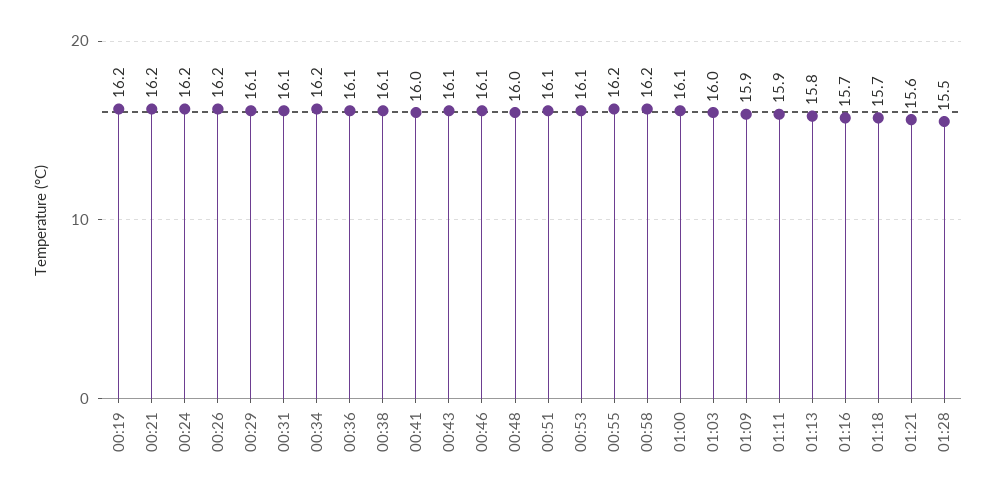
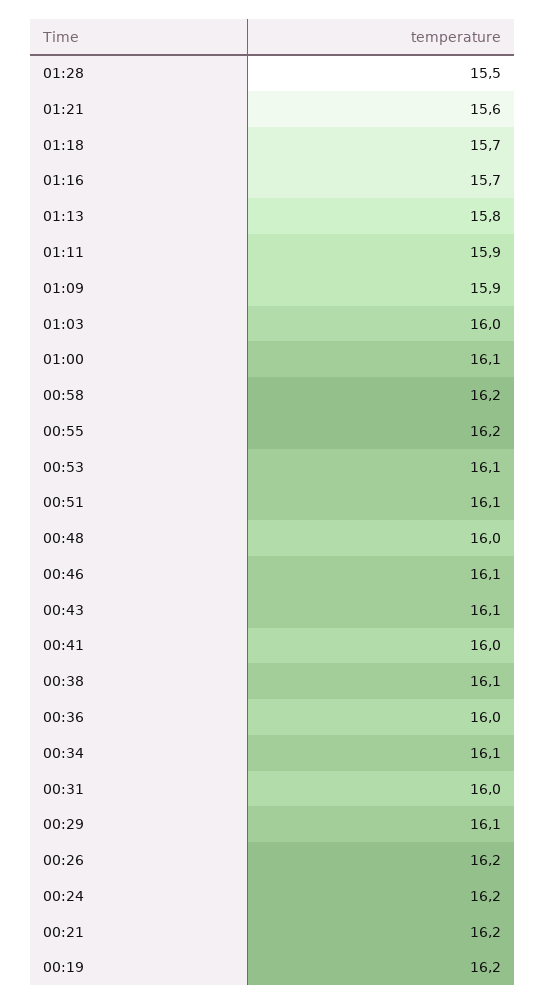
  {
    "00:19": 16.2,
    "00:21": 16.2,
    "00:24": 16.2,
    "00:26": 16.2,
    "00:29": 16.1,
-   "00:31": 16.1,
+   "00:31": 16,
-   "00:34": 16.2,
+   "00:34": 16.1,
-   "00:36": 16.1,
+   "00:36": 16,
    "00:38": 16.1,
    "00:41": 16,
    "00:43": 16.1,
    "00:46": 16.1,
    "00:48": 16,
    "00:51": 16.1,
    "00:53": 16.1,
    "00:55": 16.2,
    "00:58": 16.2,
    "01:00": 16.1,
    "01:03": 16,
    "01:09": 15.9,
    "01:11": 15.9,
    "01:13": 15.8,
    "01:16": 15.7,
    "01:18": 15.7,
    "01:21": 15.6,
    "01:28": 15.5
  }

